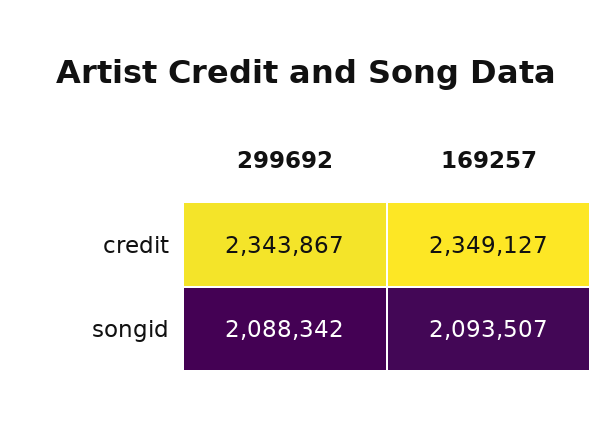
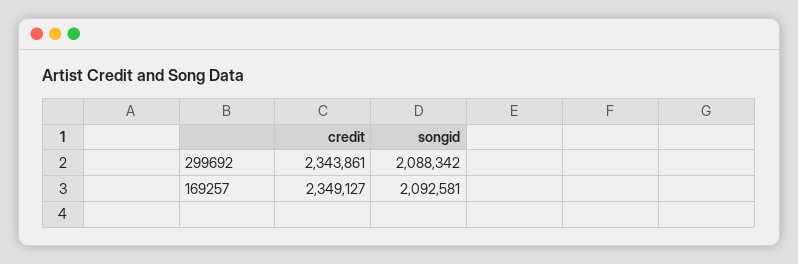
  {
    "299692": {
-     "credit": 2343867,
+     "credit": 2343861,
      "songid": 2088342
    },
    "169257": {
      "credit": 2349127,
-     "songid": 2093507
+     "songid": 2092581
    }
  }

